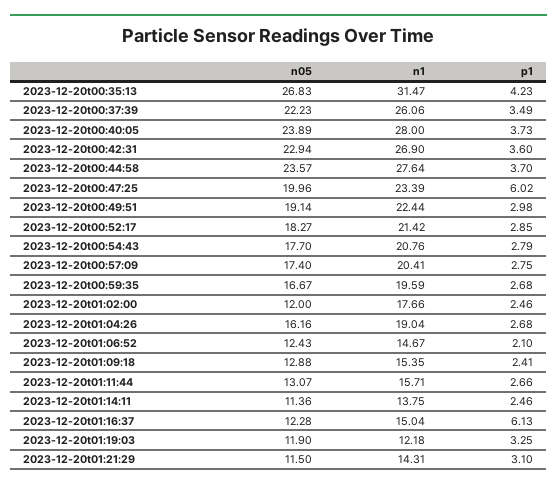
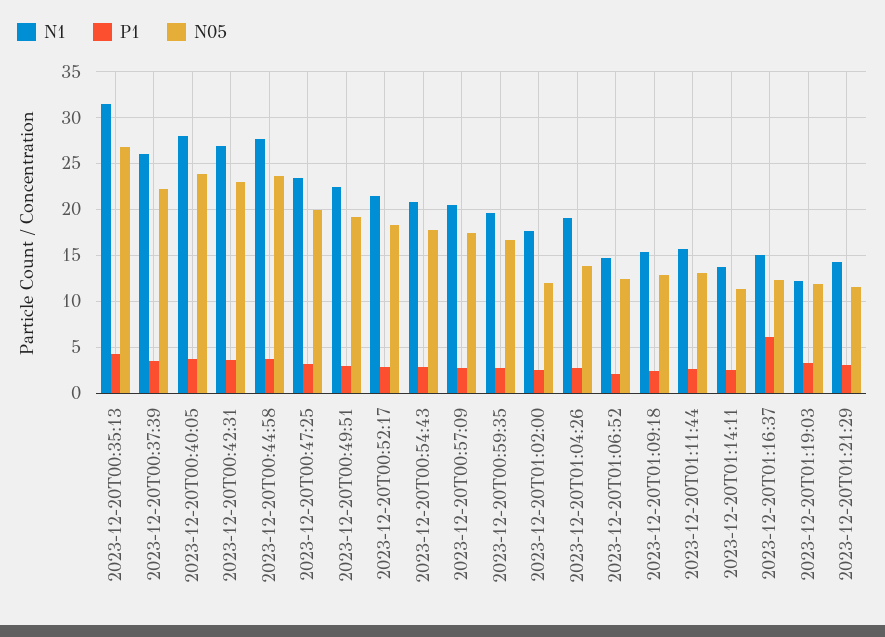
  {
    "n05": {
      "2023-12-20t00:35:13": 26.83,
      "2023-12-20t00:37:39": 22.23,
      "2023-12-20t00:40:05": 23.89,
      "2023-12-20t00:42:31": 22.94,
      "2023-12-20t00:44:58": 23.57,
      "2023-12-20t00:47:25": 19.96,
      "2023-12-20t00:49:51": 19.14,
      "2023-12-20t00:52:17": 18.27,
      "2023-12-20t00:54:43": 17.7,
      "2023-12-20t00:57:09": 17.4,
      "2023-12-20t00:59:35": 16.67,
      "2023-12-20t01:02:00": 12,
-     "2023-12-20t01:04:26": 16.16,
+     "2023-12-20t01:04:26": 14,
      "2023-12-20t01:06:52": 12.43,
      "2023-12-20t01:09:18": 12.88,
      "2023-12-20t01:11:44": 13.07,
      "2023-12-20t01:14:11": 11.36,
      "2023-12-20t01:16:37": 12.28,
      "2023-12-20t01:19:03": 11.9,
      "2023-12-20t01:21:29": 11.5
    },
    "n1": {
      "2023-12-20t00:35:13": 31.47,
      "2023-12-20t00:37:39": 26.06,
      "2023-12-20t00:40:05": 28,
      "2023-12-20t00:42:31": 26.9,
      "2023-12-20t00:44:58": 27.64,
      "2023-12-20t00:47:25": 23.39,
      "2023-12-20t00:49:51": 22.44,
      "2023-12-20t00:52:17": 21.42,
      "2023-12-20t00:54:43": 20.76,
      "2023-12-20t00:57:09": 20.41,
      "2023-12-20t00:59:35": 19.59,
      "2023-12-20t01:02:00": 17.66,
      "2023-12-20t01:04:26": 19.04,
      "2023-12-20t01:06:52": 14.67,
      "2023-12-20t01:09:18": 15.35,
      "2023-12-20t01:11:44": 15.71,
      "2023-12-20t01:14:11": 13.75,
      "2023-12-20t01:16:37": 15.04,
      "2023-12-20t01:19:03": 12.18,
      "2023-12-20t01:21:29": 14.31
    },
    "p1": {
      "2023-12-20t00:35:13": 4.23,
      "2023-12-20t00:37:39": 3.49,
      "2023-12-20t00:40:05": 3.73,
      "2023-12-20t00:42:31": 3.6,
      "2023-12-20t00:44:58": 3.7,
-     "2023-12-20t00:47:25": 6.02,
+     "2023-12-20t00:47:25": 3,
      "2023-12-20t00:49:51": 2.98,
      "2023-12-20t00:52:17": 2.85,
      "2023-12-20t00:54:43": 2.79,
      "2023-12-20t00:57:09": 2.75,
      "2023-12-20t00:59:35": 2.68,
      "2023-12-20t01:02:00": 2.46,
      "2023-12-20t01:04:26": 2.68,
      "2023-12-20t01:06:52": 2.1,
      "2023-12-20t01:09:18": 2.41,
      "2023-12-20t01:11:44": 2.66,
      "2023-12-20t01:14:11": 2.46,
      "2023-12-20t01:16:37": 6.13,
      "2023-12-20t01:19:03": 3.25,
      "2023-12-20t01:21:29": 3.1
    }
  }

